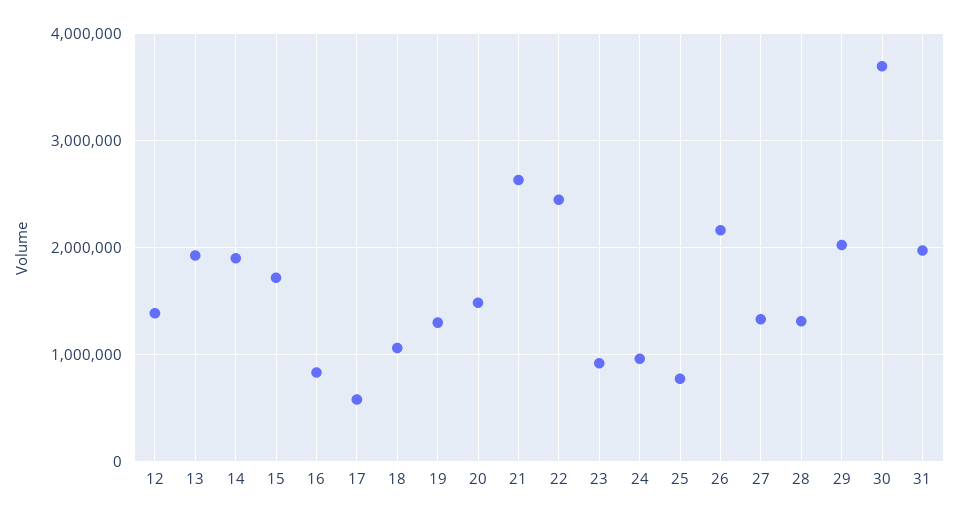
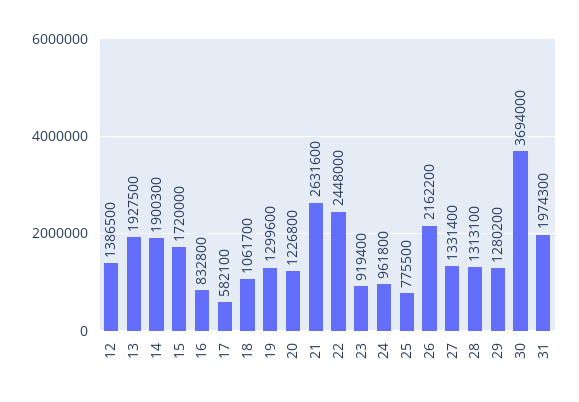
  {
    "12": 1386500,
    "13": 1927500,
    "14": 1900300,
    "15": 1720000,
    "16": 832800,
    "17": 582100,
    "18": 1061700,
    "19": 1299600,
-   "20": 1500000,
+   "20": 1226800,
    "21": 2631600,
    "22": 2448000,
    "23": 919400,
    "24": 961800,
    "25": 775500,
    "26": 2162200,
    "27": 1331400,
    "28": 1313100,
-   "29": 2000000,
+   "29": 1280200,
    "30": 3694000,
    "31": 1974300
  }

